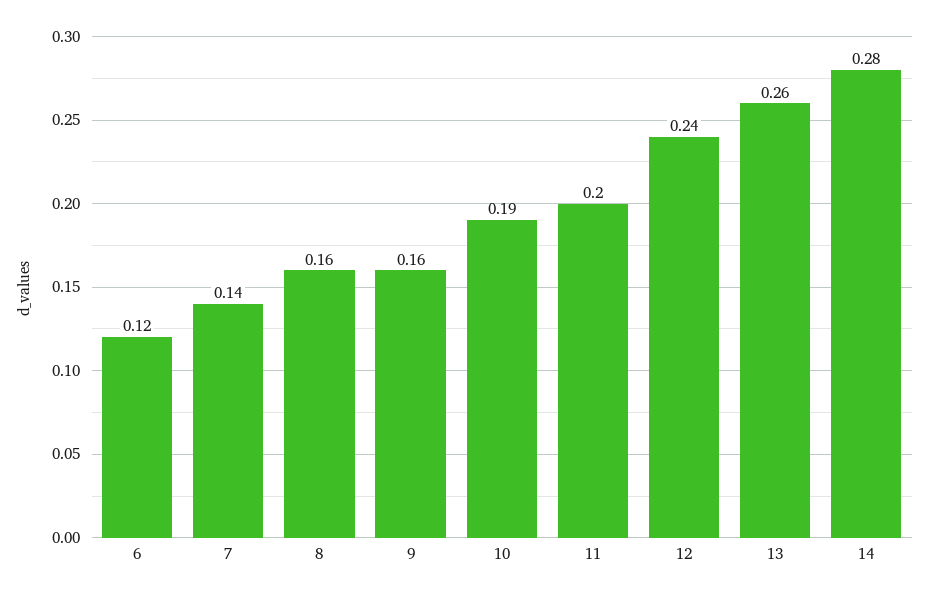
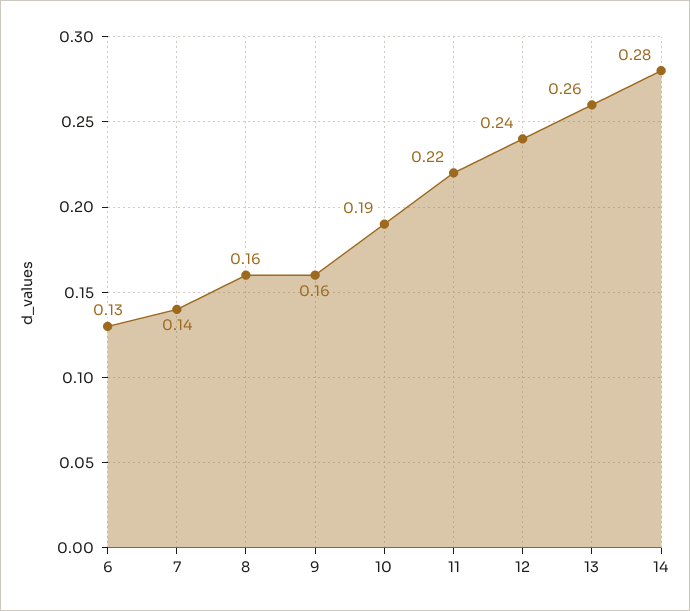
  {
-   "6": 0.12,
+   "6": 0.13,
    "7": 0.14,
    "8": 0.16,
    "9": 0.16,
    "10": 0.19,
-   "11": 0.2,
+   "11": 0.22,
    "12": 0.24,
    "13": 0.26,
    "14": 0.28
  }

